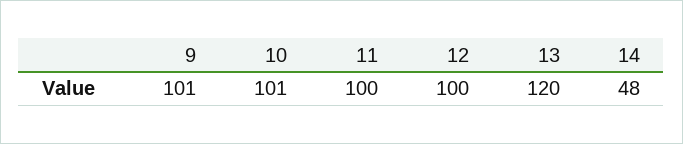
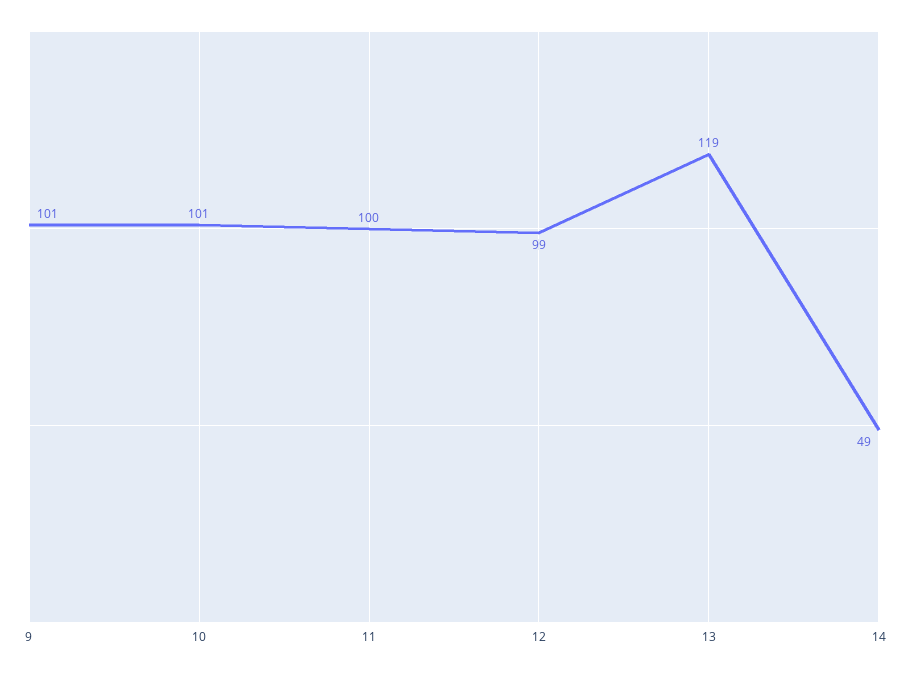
  {
    "9": 101,
    "10": 101,
    "11": 100,
-   "12": 100,
+   "12": 99,
-   "13": 120,
+   "13": 119,
-   "14": 48
+   "14": 49
  }

